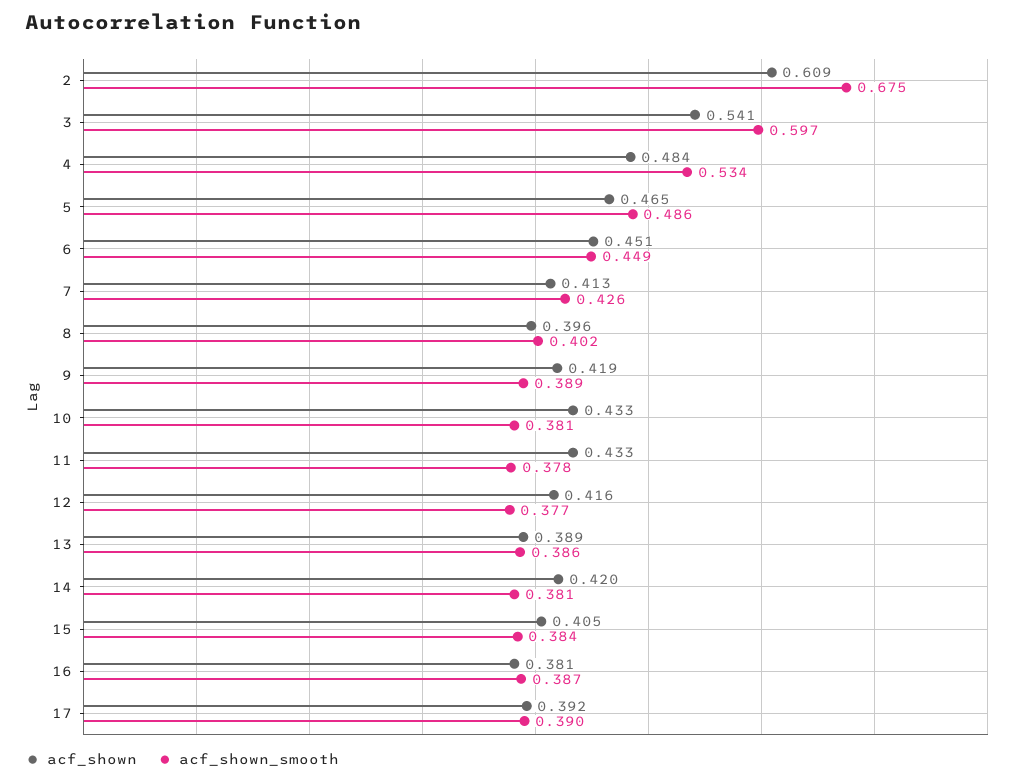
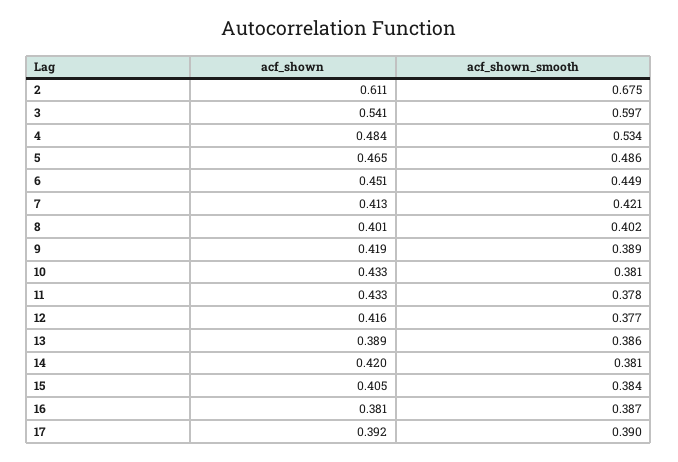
  {
    "acf_shown": {
-     "2": 0.609,
+     "2": 0.611,
      "3": 0.541,
      "4": 0.484,
      "5": 0.465,
      "6": 0.451,
      "7": 0.413,
-     "8": 0.396,
+     "8": 0.401,
      "9": 0.419,
      "10": 0.433,
      "11": 0.433,
      "12": 0.416,
      "13": 0.389,
      "14": 0.42,
      "15": 0.405,
      "16": 0.381,
      "17": 0.392
    },
    "acf_shown_smooth": {
      "2": 0.675,
      "3": 0.597,
      "4": 0.534,
      "5": 0.486,
      "6": 0.449,
-     "7": 0.426,
+     "7": 0.421,
      "8": 0.402,
      "9": 0.389,
      "10": 0.381,
      "11": 0.378,
      "12": 0.377,
      "13": 0.386,
      "14": 0.381,
      "15": 0.384,
      "16": 0.387,
      "17": 0.39
    }
  }

